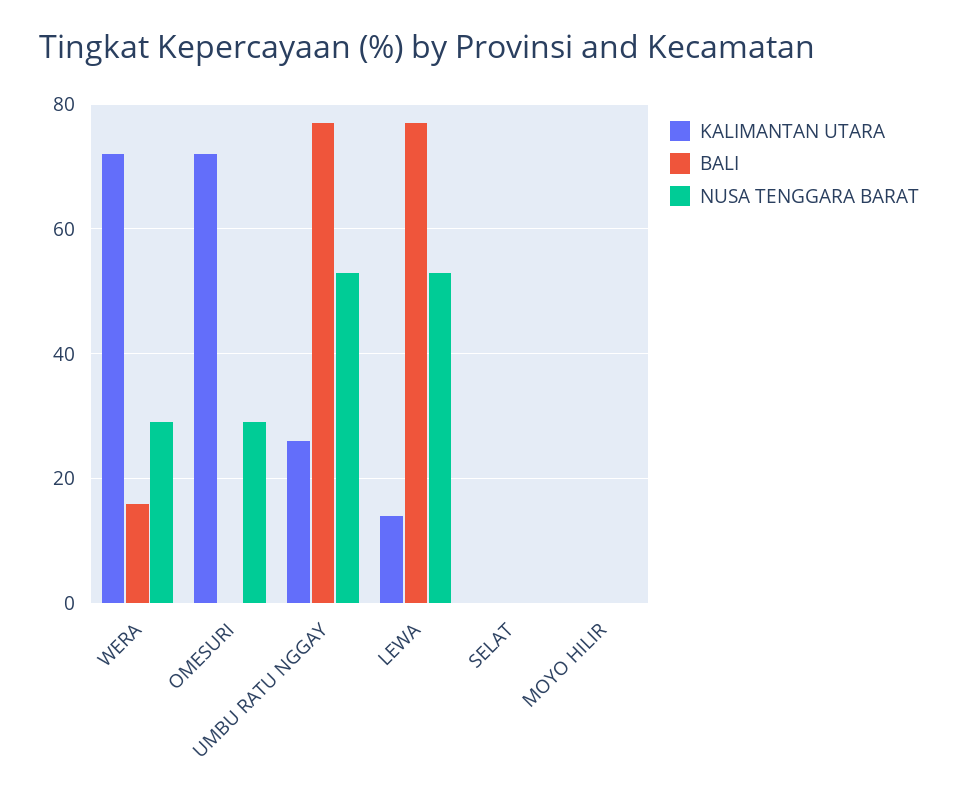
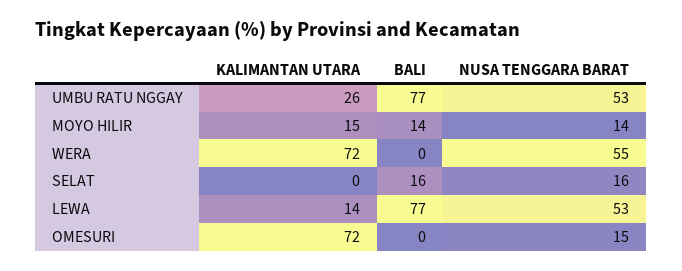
  {
    "KALIMANTAN UTARA": {
      "WERA": 72,
      "OMESURI": 72,
      "UMBU RATU NGGAY": 26,
      "LEWA": 14,
      "SELAT": 0,
-     "MOYO HILIR": 0
+     "MOYO HILIR": 15
    },
    "BALI": {
-     "WERA": 15,
+     "WERA": 0,
      "OMESURI": 0,
      "UMBU RATU NGGAY": 77,
      "LEWA": 77,
-     "SELAT": 0,
+     "SELAT": 16,
-     "MOYO HILIR": 0
+     "MOYO HILIR": 14
    },
    "NUSA TENGGARA BARAT": {
-     "WERA": 30,
+     "WERA": 55,
-     "OMESURI": 30,
+     "OMESURI": 15,
      "UMBU RATU NGGAY": 53,
      "LEWA": 53,
-     "SELAT": 0,
+     "SELAT": 16,
-     "MOYO HILIR": 0
+     "MOYO HILIR": 14
    }
  }

